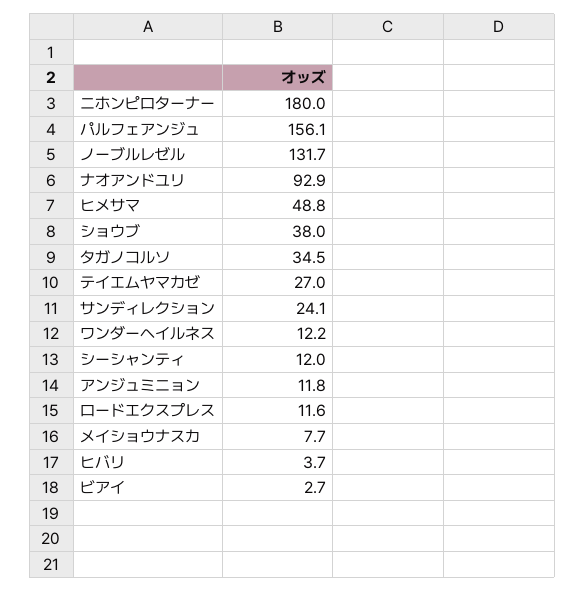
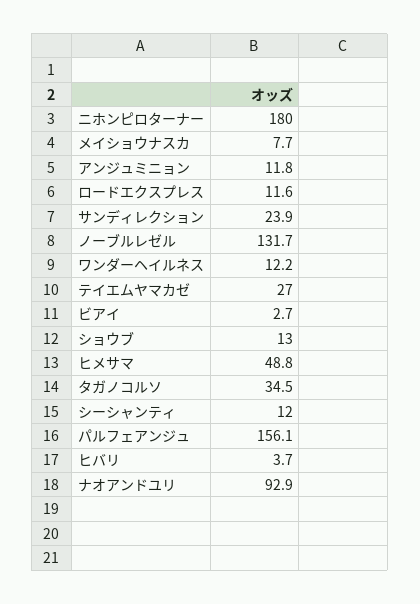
  {
    "ニホンピロターナー": 180,
    "パルフェアンジュ": 156.1,
    "ノーブルレゼル": 131.7,
    "ナオアンドユリ": 92.9,
    "ヒメサマ": 48.8,
-   "ショウブ": 38,
+   "ショウブ": 13,
    "タガノコルソ": 34.5,
    "テイエムヤマカゼ": 27,
-   "サンディレクション": 24.1,
+   "サンディレクション": 23.9,
    "ワンダーヘイルネス": 12.2,
    "シーシャンティ": 12,
    "アンジュミニョン": 11.8,
    "ロードエクスプレス": 11.6,
    "メイショウナスカ": 7.7,
    "ヒバリ": 3.7,
    "ビアイ": 2.7
  }

